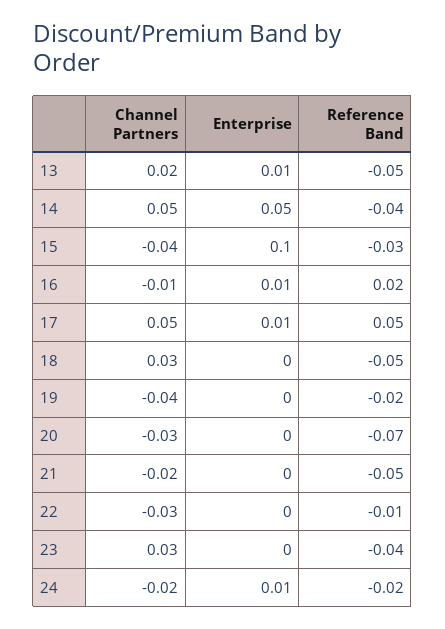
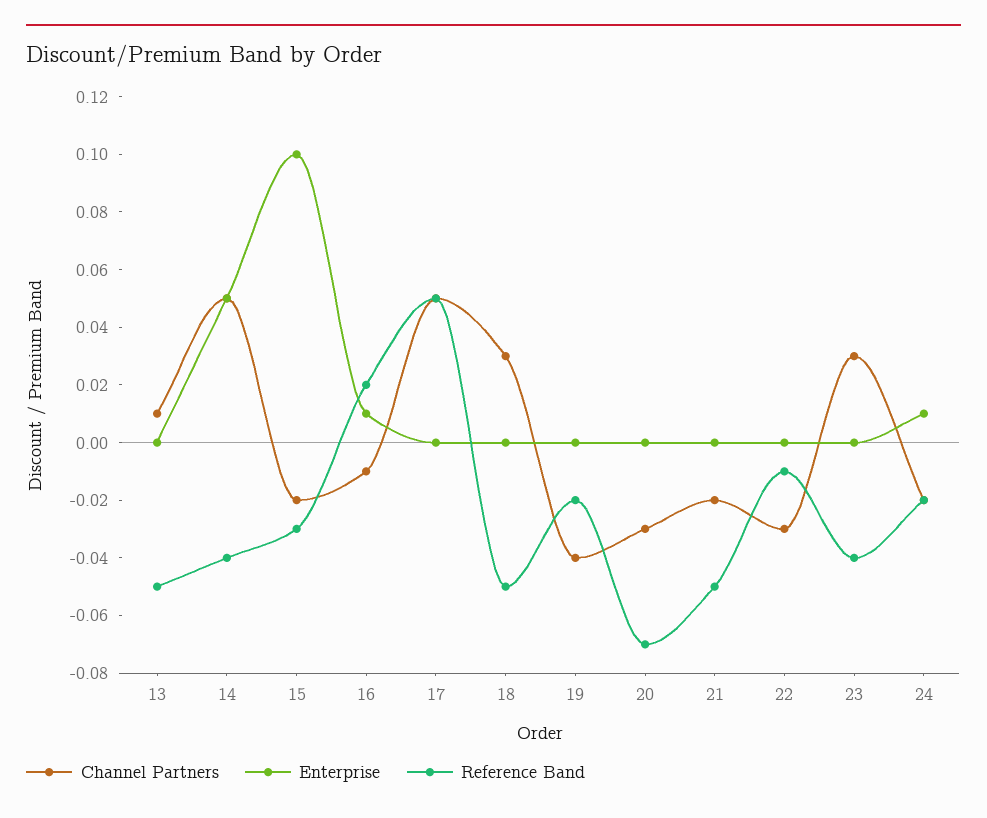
  {
    "Channel Partners": {
-     "13": 0.02,
+     "13": 0.01,
      "14": 0.05,
-     "15": -0.04,
+     "15": -0.02,
      "16": -0.01,
      "17": 0.05,
      "18": 0.03,
      "19": -0.04,
      "20": -0.03,
      "21": -0.02,
      "22": -0.03,
      "23": 0.03,
      "24": -0.02
    },
    "Enterprise": {
-     "13": 0.01,
+     "13": 0,
      "14": 0.05,
      "15": 0.1,
      "16": 0.01,
-     "17": 0.01,
+     "17": 0,
      "18": 0,
      "19": 0,
      "20": 0,
      "21": 0,
      "22": 0,
      "23": 0,
      "24": 0.01
    },
    "Reference Band": {
      "13": -0.05,
      "14": -0.04,
      "15": -0.03,
      "16": 0.02,
      "17": 0.05,
      "18": -0.05,
      "19": -0.02,
      "20": -0.07,
      "21": -0.05,
      "22": -0.01,
      "23": -0.04,
      "24": -0.02
    }
  }

